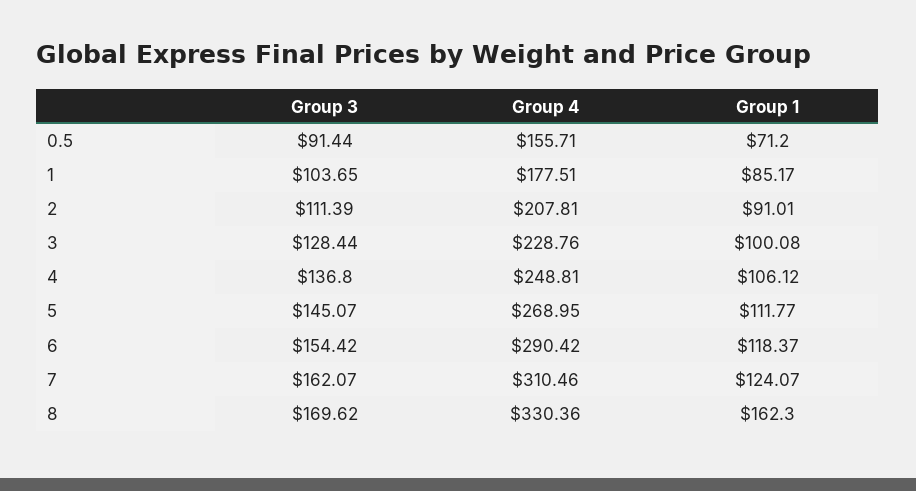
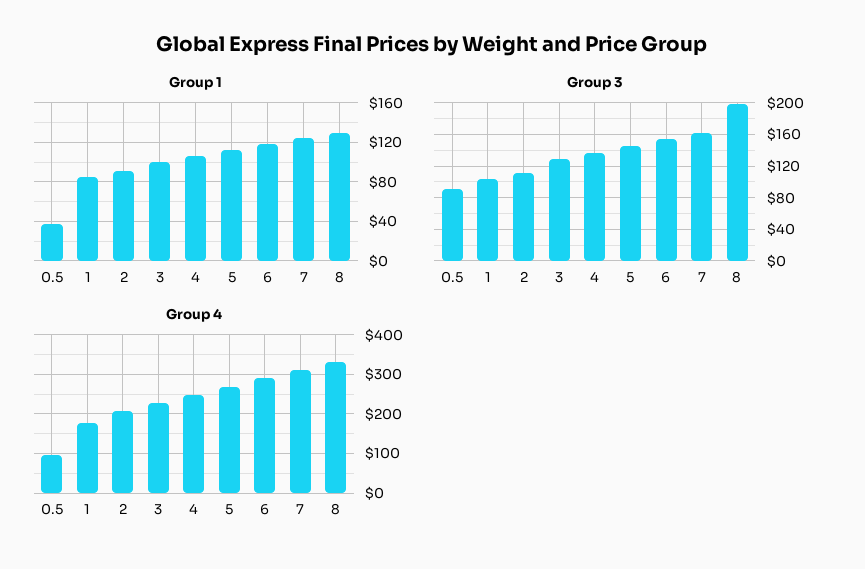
  {
    "Group 3": {
      "0.5": 91.44,
      "1": 103.65,
      "2": 111.39,
      "3": 128.44,
      "4": 136.8,
      "5": 145.07,
      "6": 154.42,
      "7": 162.07,
-     "8": 169.62
+     "8": 200
    },
    "Group 4": {
-     "0.5": 155.71,
+     "0.5": 100,
      "1": 177.51,
      "2": 207.81,
      "3": 228.76,
      "4": 248.81,
      "5": 268.95,
      "6": 290.42,
      "7": 310.46,
      "8": 330.36
    },
    "Group 1": {
-     "0.5": 71.2,
+     "0.5": 40,
      "1": 85.17,
      "2": 91.01,
      "3": 100.08,
      "4": 106.12,
      "5": 111.77,
      "6": 118.37,
      "7": 124.07,
-     "8": 162.3
+     "8": 130
    }
  }

